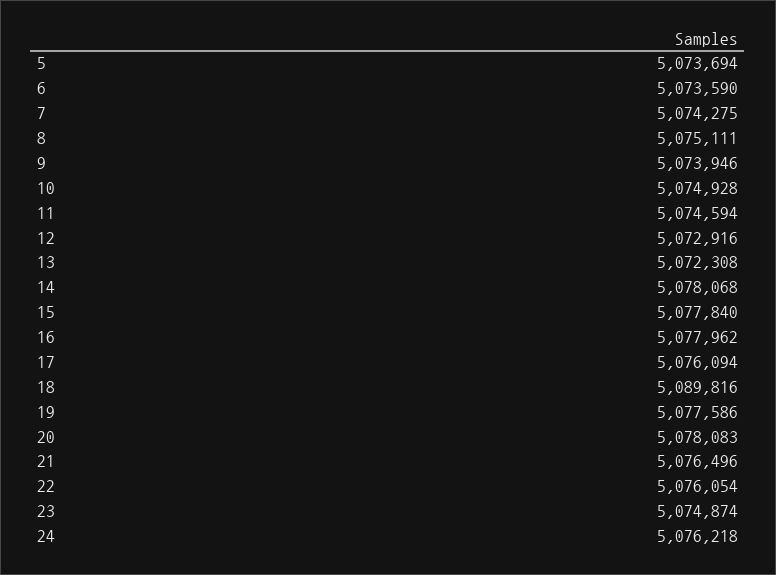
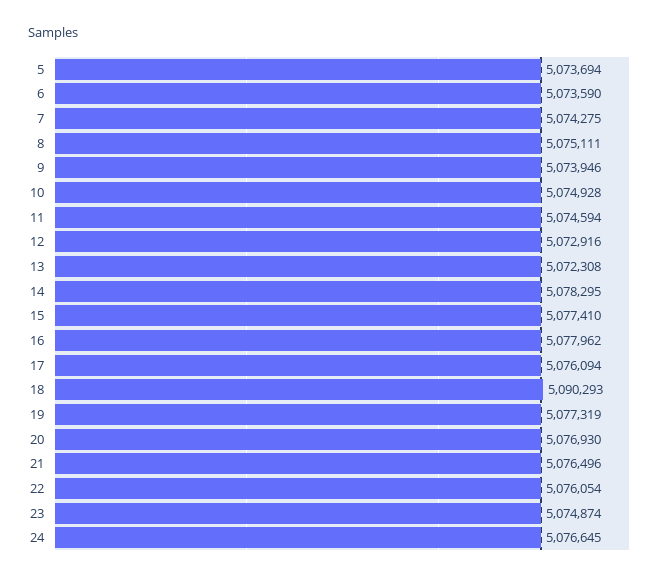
  {
    "5": 5073694,
    "6": 5073590,
    "7": 5074275,
    "8": 5075111,
    "9": 5073946,
    "10": 5074928,
    "11": 5074594,
    "12": 5072916,
    "13": 5072308,
-   "14": 5078068,
+   "14": 5078295,
-   "15": 5077840,
+   "15": 5077410,
    "16": 5077962,
    "17": 5076094,
-   "18": 5089816,
+   "18": 5090293,
-   "19": 5077586,
+   "19": 5077319,
-   "20": 5078083,
+   "20": 5076930,
    "21": 5076496,
    "22": 5076054,
    "23": 5074874,
-   "24": 5076218
+   "24": 5076645
  }

